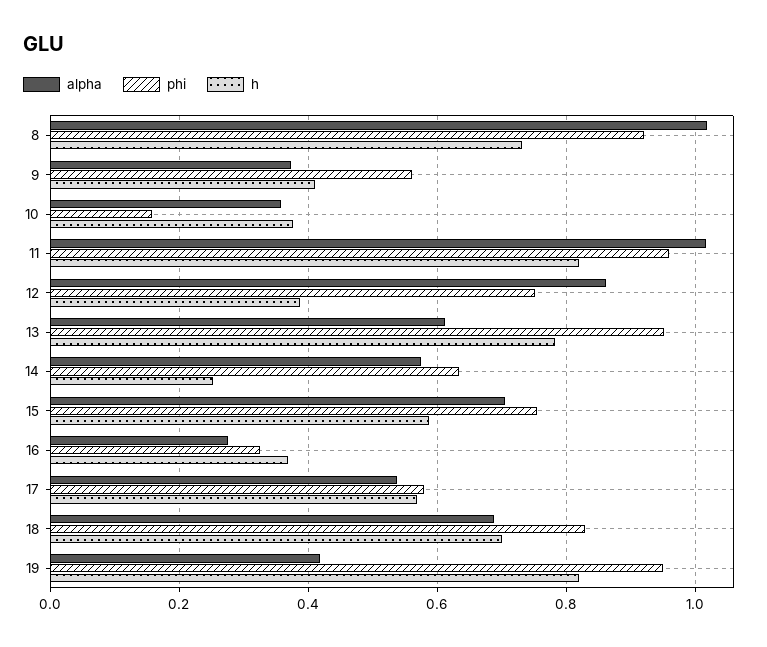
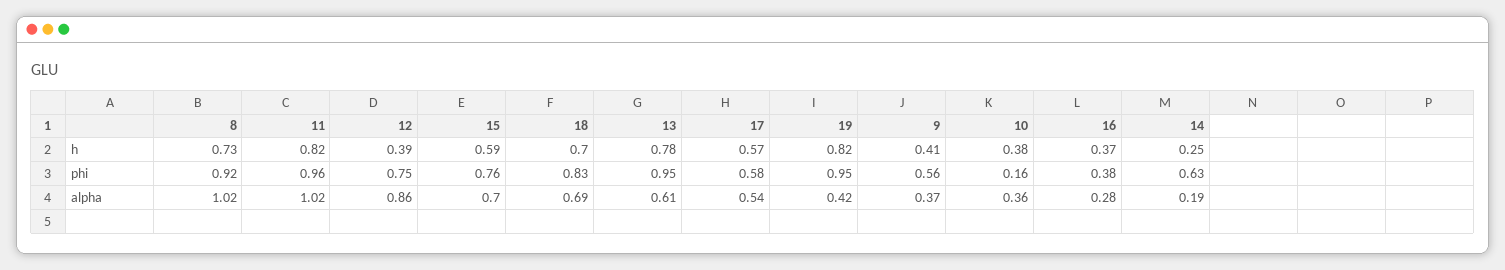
  {
    "alpha": {
      "8": 1.02,
      "9": 0.37,
      "10": 0.36,
      "11": 1.02,
      "12": 0.86,
      "13": 0.61,
-     "14": 0.58,
+     "14": 0.19,
      "15": 0.7,
      "16": 0.28,
      "17": 0.54,
      "18": 0.69,
      "19": 0.42
    },
    "phi": {
      "8": 0.92,
      "9": 0.56,
      "10": 0.16,
      "11": 0.96,
      "12": 0.75,
      "13": 0.95,
      "14": 0.63,
      "15": 0.76,
-     "16": 0.32,
+     "16": 0.38,
      "17": 0.58,
      "18": 0.83,
      "19": 0.95
    },
    "h": {
      "8": 0.73,
      "9": 0.41,
      "10": 0.38,
      "11": 0.82,
      "12": 0.39,
      "13": 0.78,
      "14": 0.25,
      "15": 0.59,
      "16": 0.37,
      "17": 0.57,
      "18": 0.7,
      "19": 0.82
    }
  }

